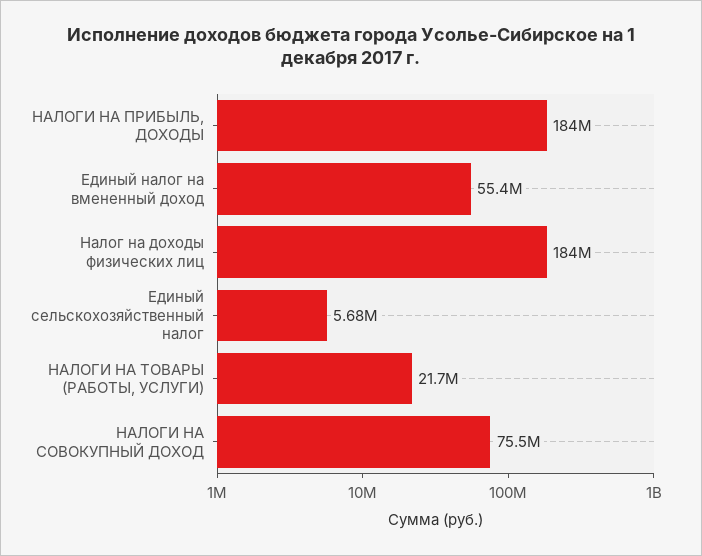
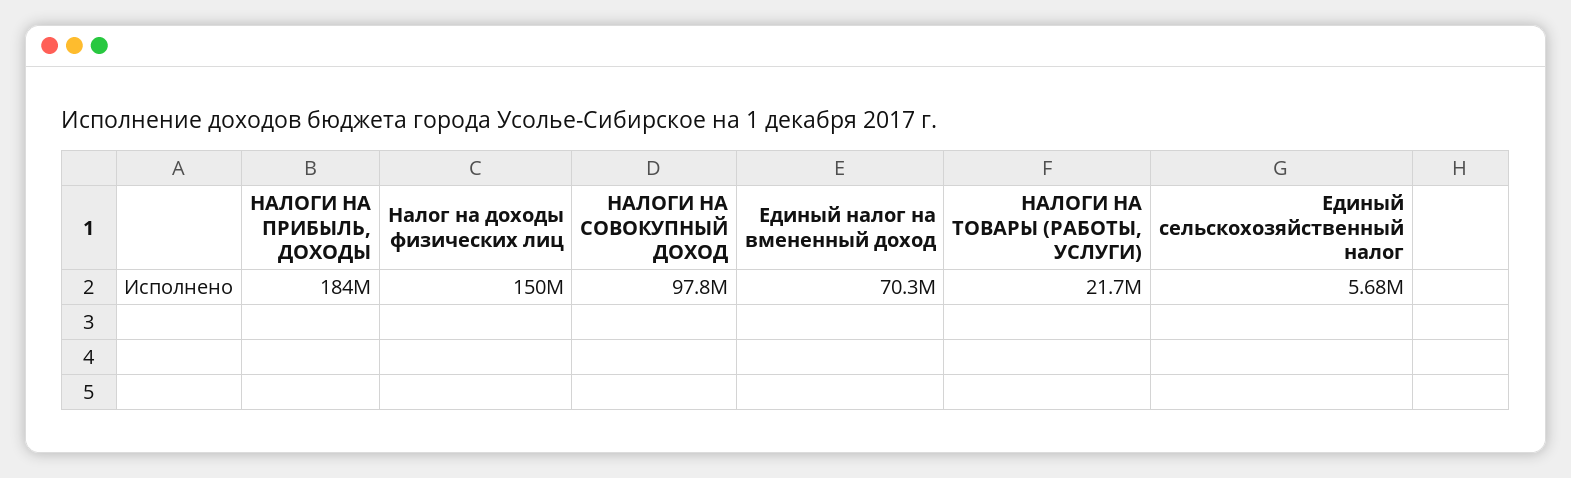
  {
    "НАЛОГИ НА ПРИБЫЛЬ, ДОХОДЫ": 184000000,
-   "Единый налог на вмененный доход": 55400000,
+   "Единый налог на вмененный доход": 70300000,
-   "Налог на доходы физических лиц": 184000000,
+   "Налог на доходы физических лиц": 150000000,
    "Единый сельскохозяйственный налог": 5680000,
    "НАЛОГИ НА ТОВАРЫ (РАБОТЫ, УСЛУГИ)": 21700000,
-   "НАЛОГИ НА СОВОКУПНЫЙ ДОХОД": 75500000
+   "НАЛОГИ НА СОВОКУПНЫЙ ДОХОД": 97800000
  }

